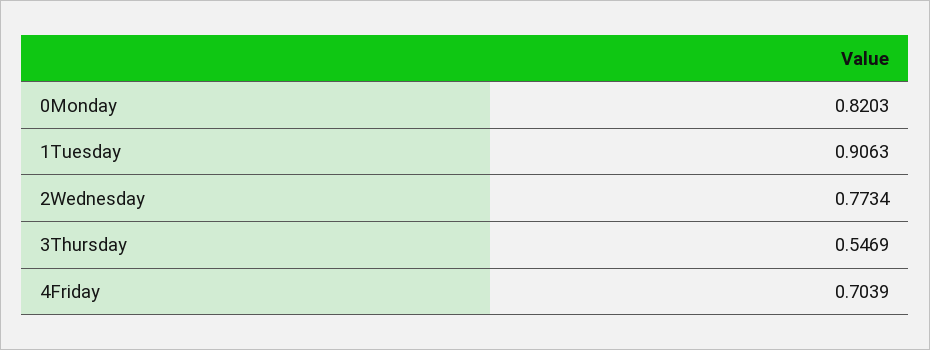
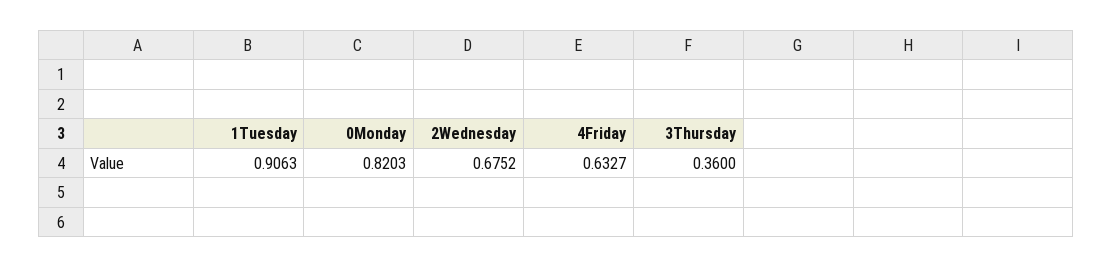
  {
    "0Monday": 0.8203,
    "1Tuesday": 0.9063,
-   "2Wednesday": 0.7734,
+   "2Wednesday": 0.6752,
-   "3Thursday": 0.5469,
+   "3Thursday": 0.36,
-   "4Friday": 0.7039
+   "4Friday": 0.6327
  }

